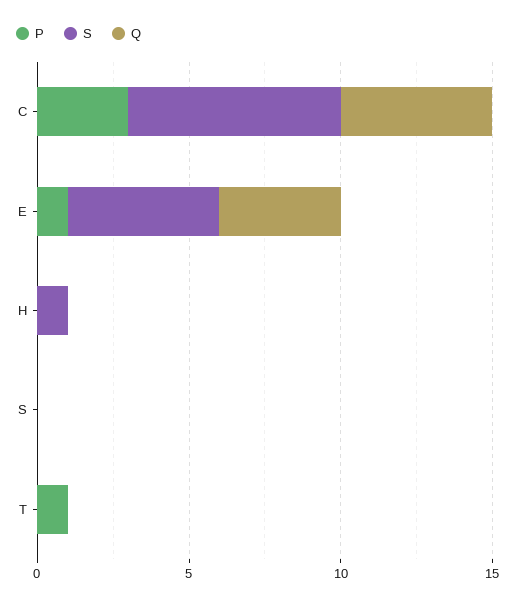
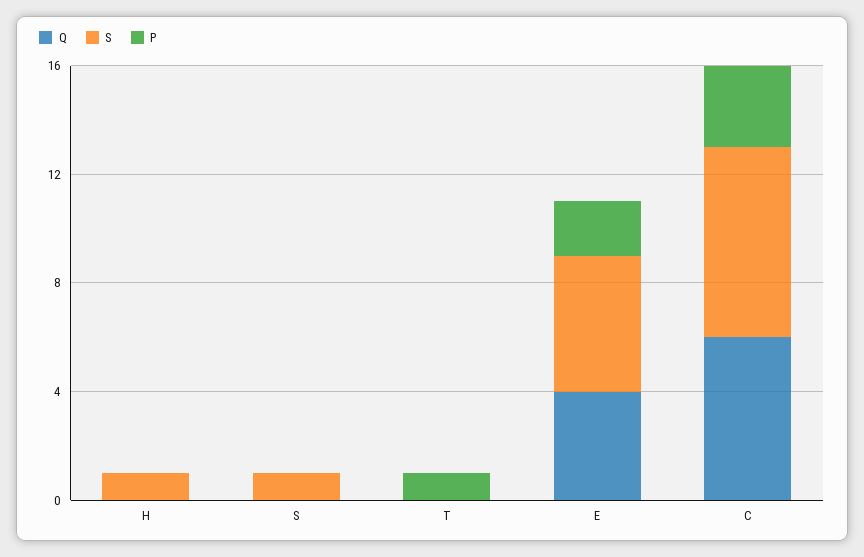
  {
    "P": {
      "C": 3,
-     "E": 1,
+     "E": 2,
      "H": 0,
      "S": 0,
      "T": 1
    },
    "S": {
      "C": 7,
      "E": 5,
      "H": 1,
-     "S": 0,
+     "S": 1,
      "T": 0
    },
    "Q": {
-     "C": 5,
+     "C": 6,
      "E": 4,
      "H": 0,
      "S": 0,
      "T": 0
    }
  }

